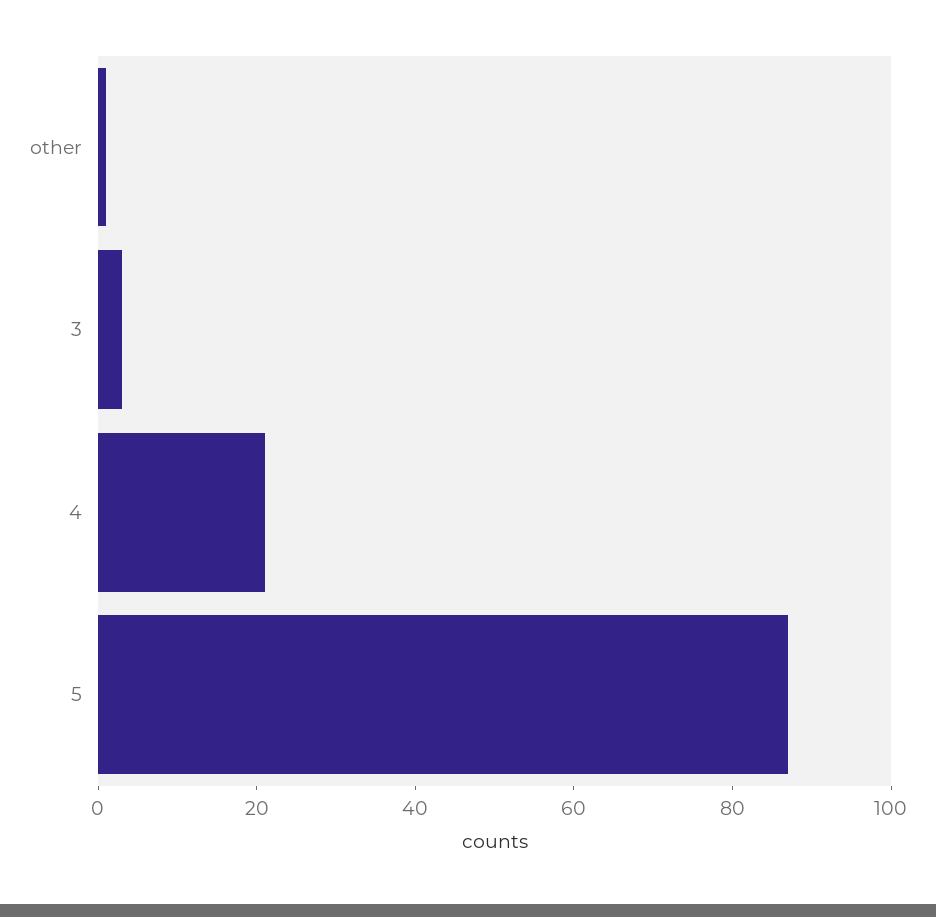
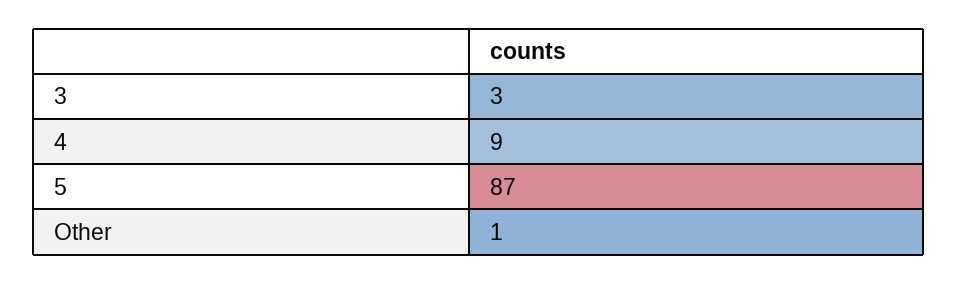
  {
    "other": 1,
    "3": 3,
-   "4": 20,
+   "4": 9,
    "5": 87
  }

